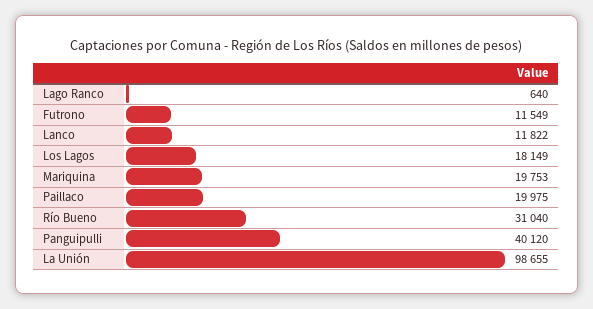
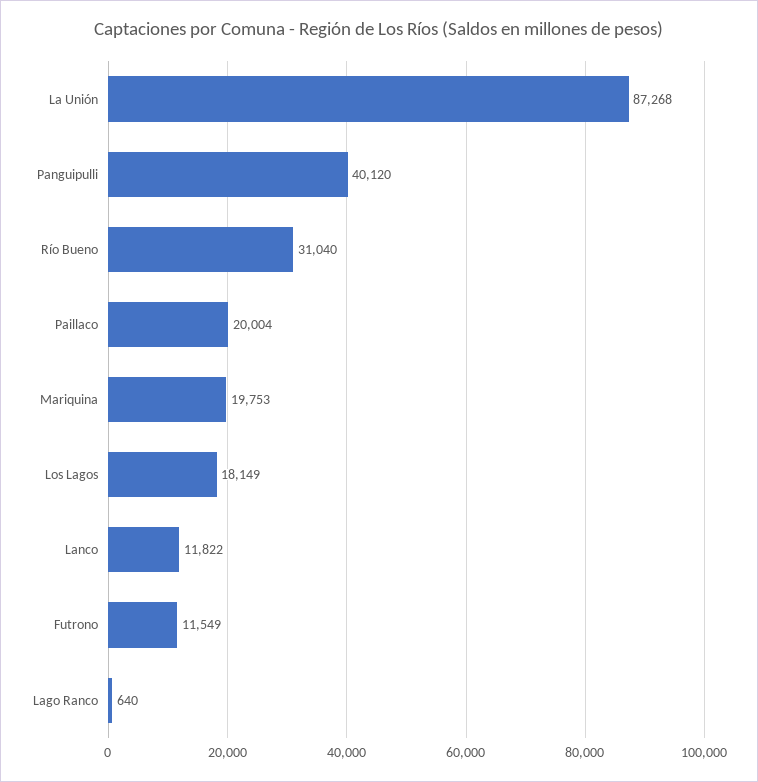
  {
    "Lago Ranco": 640,
    "Futrono": 11549,
    "Lanco": 11822,
    "Los Lagos": 18149,
    "Mariquina": 19753,
-   "Paillaco": 19975,
+   "Paillaco": 20004,
    "Río Bueno": 31040,
    "Panguipulli": 40120,
-   "La Unión": 98655
+   "La Unión": 87268
  }

